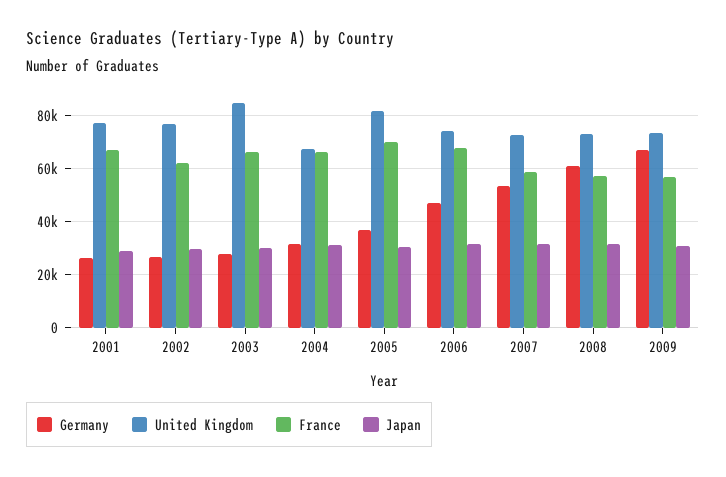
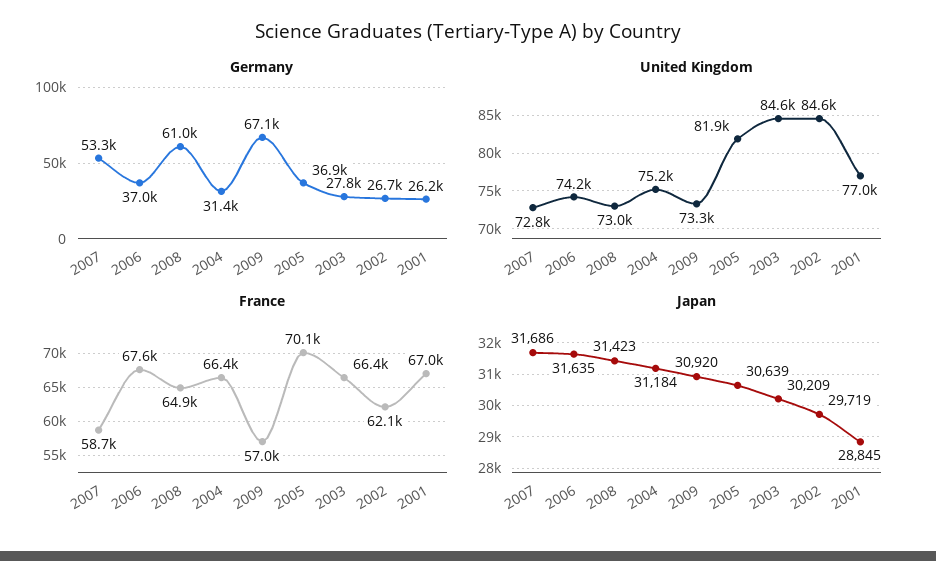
  {
    "Germany": {
      "2001": 26200,
      "2002": 26700,
      "2003": 27800,
      "2004": 31400,
      "2005": 36900,
-     "2006": 47500,
+     "2006": 37000,
      "2007": 53300,
      "2008": 61000,
      "2009": 67100
    },
    "United Kingdom": {
      "2001": 77000,
-     "2002": 77500,
+     "2002": 84600,
      "2003": 84600,
-     "2004": 67500,
+     "2004": 75200,
      "2005": 81900,
      "2006": 74200,
      "2007": 72800,
      "2008": 73000,
      "2009": 73300
    },
    "France": {
      "2001": 67000,
      "2002": 62100,
      "2003": 66400,
      "2004": 66400,
      "2005": 70100,
      "2006": 67600,
      "2007": 58700,
-     "2008": 57500,
+     "2008": 64900,
      "2009": 57000
    },
    "Japan": {
      "2001": 28845,
      "2002": 29719,
      "2003": 30209,
      "2004": 31184,
      "2005": 30639,
      "2006": 31635,
      "2007": 31686,
      "2008": 31423,
      "2009": 30920
    }
  }

